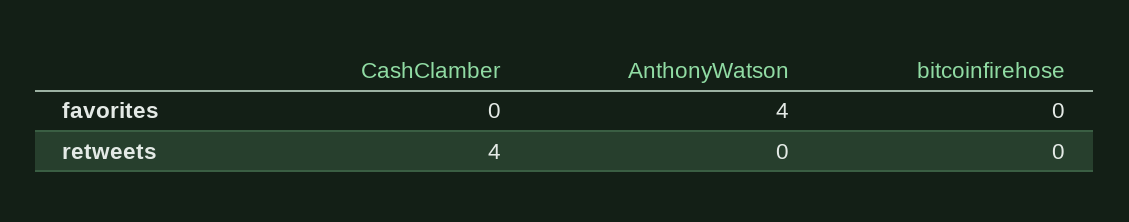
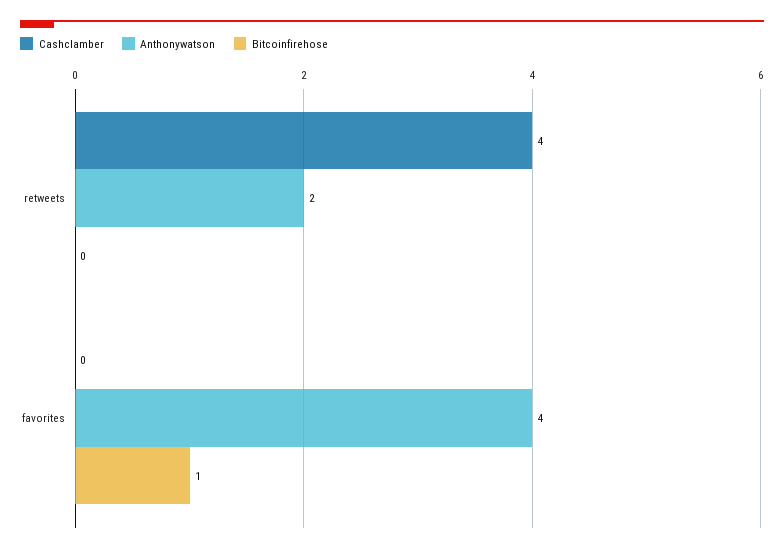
  {
    "CashClamber": {
      "favorites": 0,
      "retweets": 4
    },
    "AnthonyWatson": {
      "favorites": 4,
-     "retweets": 0
+     "retweets": 2
    },
    "bitcoinfirehose": {
-     "favorites": 0,
+     "favorites": 1,
      "retweets": 0
    }
  }

